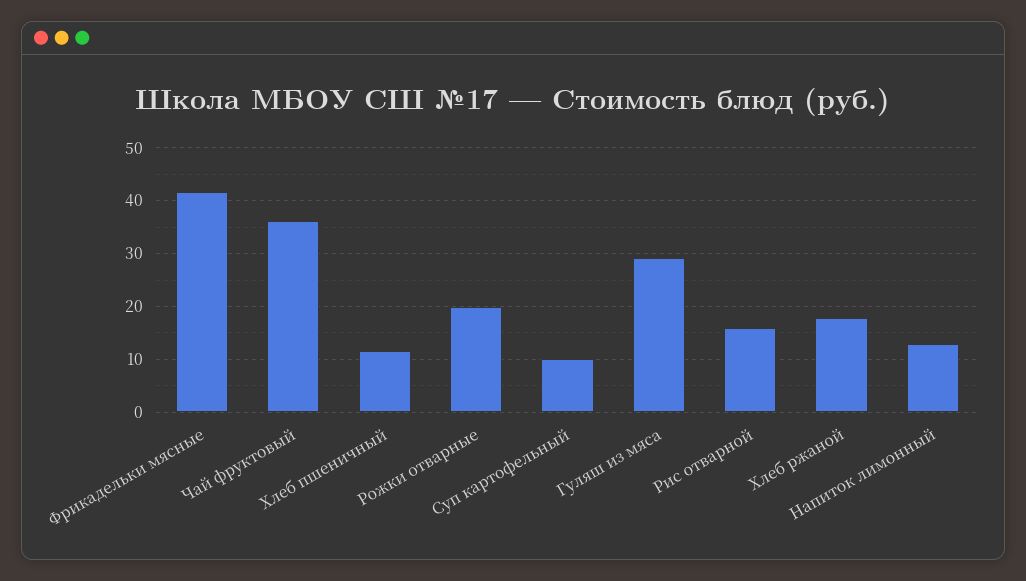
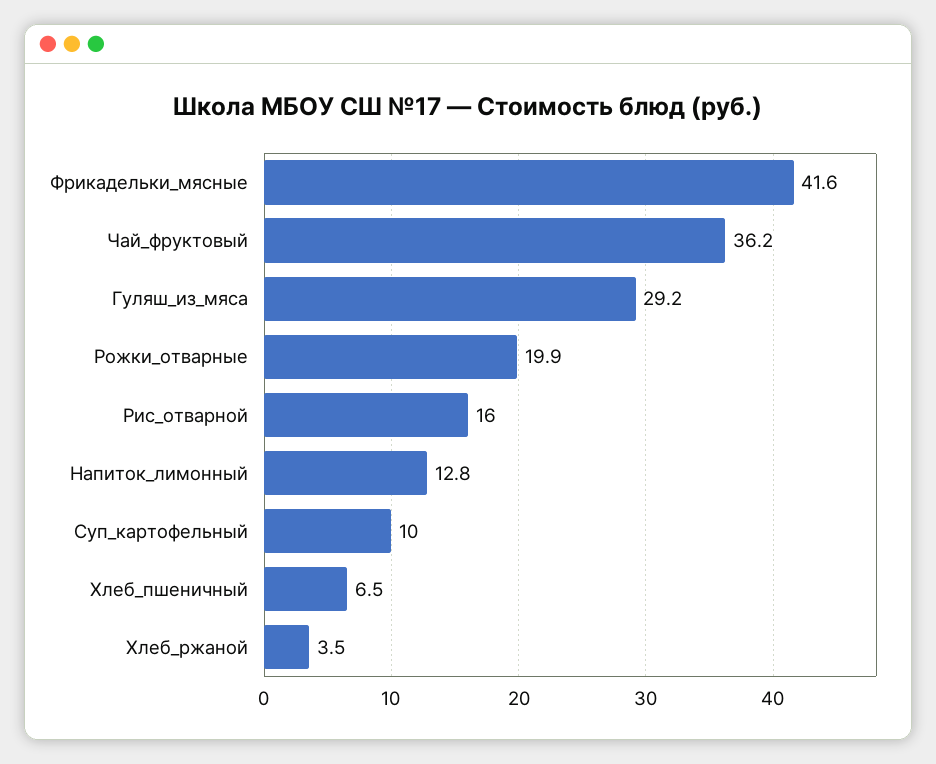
  {
    "Фрикадельки мясные": 41.6,
    "Чай фруктовый": 36.2,
-   "Хлеб пшеничный": 12,
+   "Хлеб пшеничный": 6.5,
    "Рожки отварные": 19.9,
    "Суп картофельный": 10,
    "Гуляш из мяса": 29.2,
    "Рис отварной": 16,
-   "Хлеб ржаной": 18,
+   "Хлеб ржаной": 3.5,
    "Напиток лимонный": 12.8
  }

